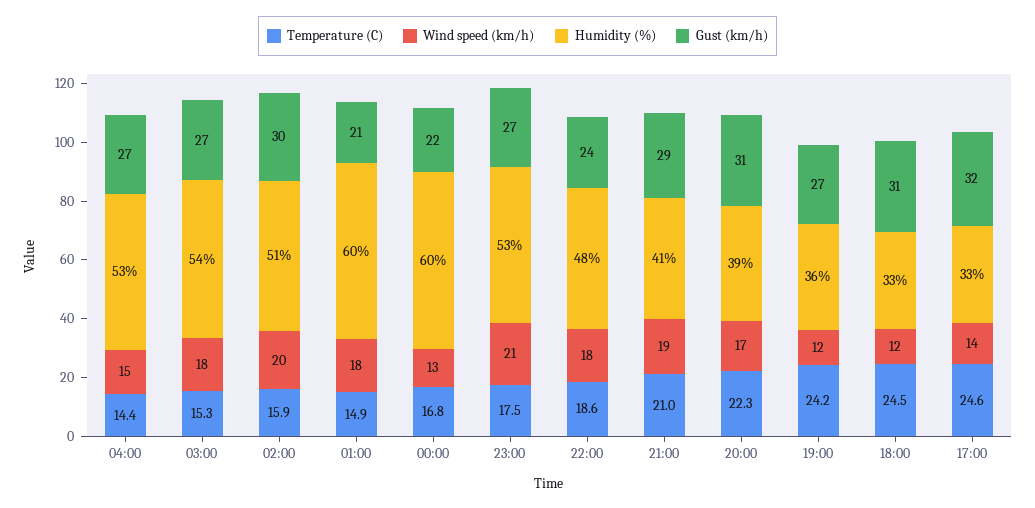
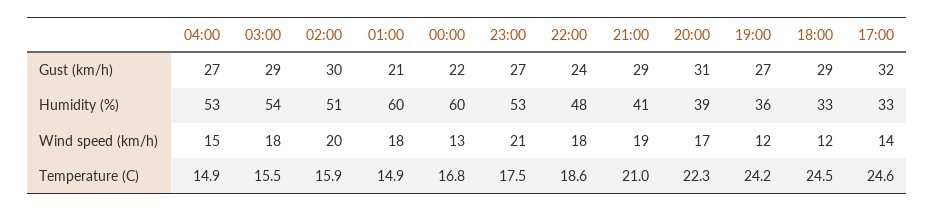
  {
    "Temperature (C)": {
-     "04:00": 14.4,
+     "04:00": 14.9,
-     "03:00": 15.3,
+     "03:00": 15.5,
      "02:00": 15.9,
      "01:00": 14.9,
      "00:00": 16.8,
      "23:00": 17.5,
      "22:00": 18.6,
      "21:00": 21,
      "20:00": 22.3,
      "19:00": 24.2,
      "18:00": 24.5,
      "17:00": 24.6
    },
    "Wind speed (km/h)": {
      "04:00": 15,
      "03:00": 18,
      "02:00": 20,
      "01:00": 18,
      "00:00": 13,
      "23:00": 21,
      "22:00": 18,
      "21:00": 19,
      "20:00": 17,
      "19:00": 12,
      "18:00": 12,
      "17:00": 14
    },
    "Humidity (%)": {
      "04:00": 53,
      "03:00": 54,
      "02:00": 51,
      "01:00": 60,
      "00:00": 60,
      "23:00": 53,
      "22:00": 48,
      "21:00": 41,
      "20:00": 39,
      "19:00": 36,
      "18:00": 33,
      "17:00": 33
    },
    "Gust (km/h)": {
      "04:00": 27,
-     "03:00": 27,
+     "03:00": 29,
      "02:00": 30,
      "01:00": 21,
      "00:00": 22,
      "23:00": 27,
      "22:00": 24,
      "21:00": 29,
      "20:00": 31,
      "19:00": 27,
-     "18:00": 31,
+     "18:00": 29,
      "17:00": 32
    }
  }

